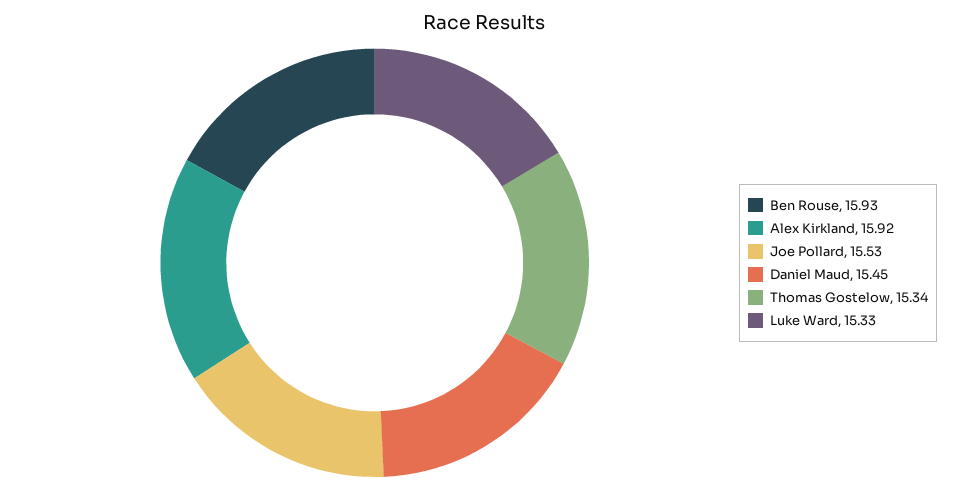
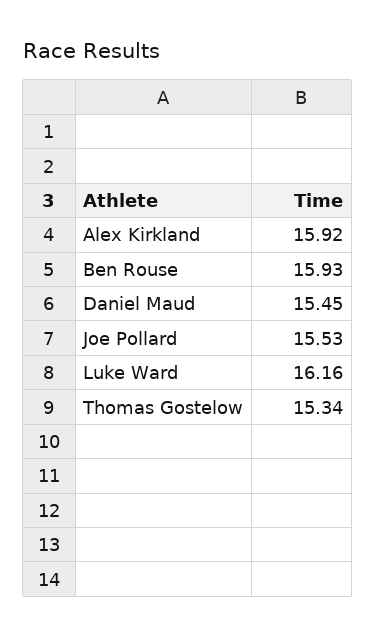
  {
    "Ben Rouse": 15.93,
    "Alex Kirkland": 15.92,
    "Joe Pollard": 15.53,
    "Daniel Maud": 15.45,
    "Thomas Gostelow": 15.34,
-   "Luke Ward": 15.33
+   "Luke Ward": 16.16
  }

